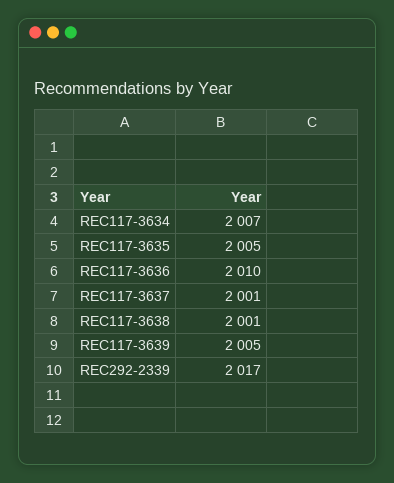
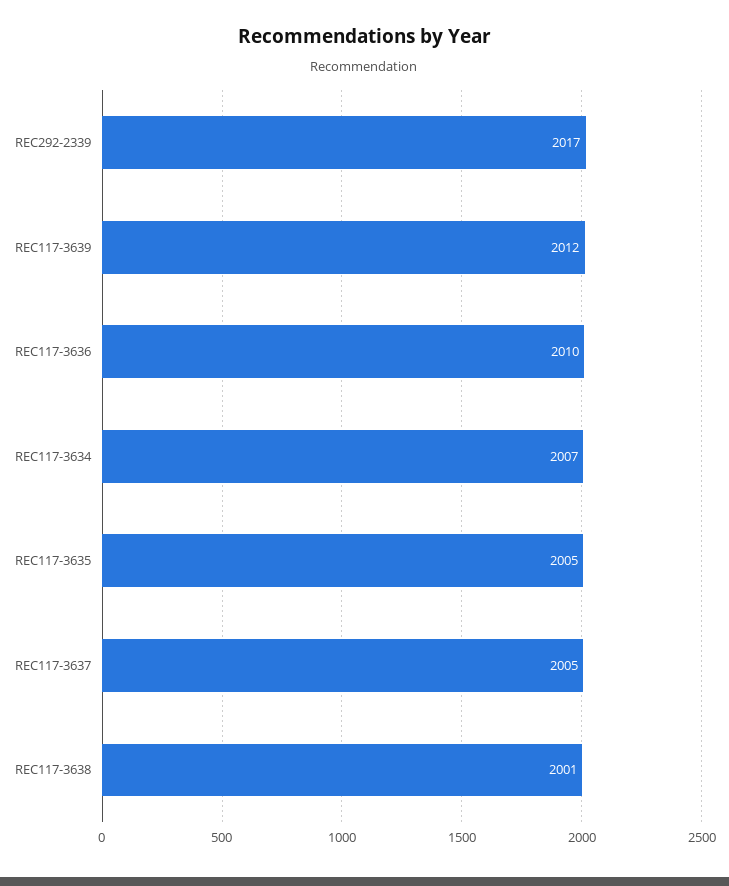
  {
    "REC117-3634": 2007,
    "REC117-3635": 2005,
    "REC117-3636": 2010,
-   "REC117-3637": 2001,
+   "REC117-3637": 2005,
    "REC117-3638": 2001,
-   "REC117-3639": 2005,
+   "REC117-3639": 2012,
    "REC292-2339": 2017
  }

